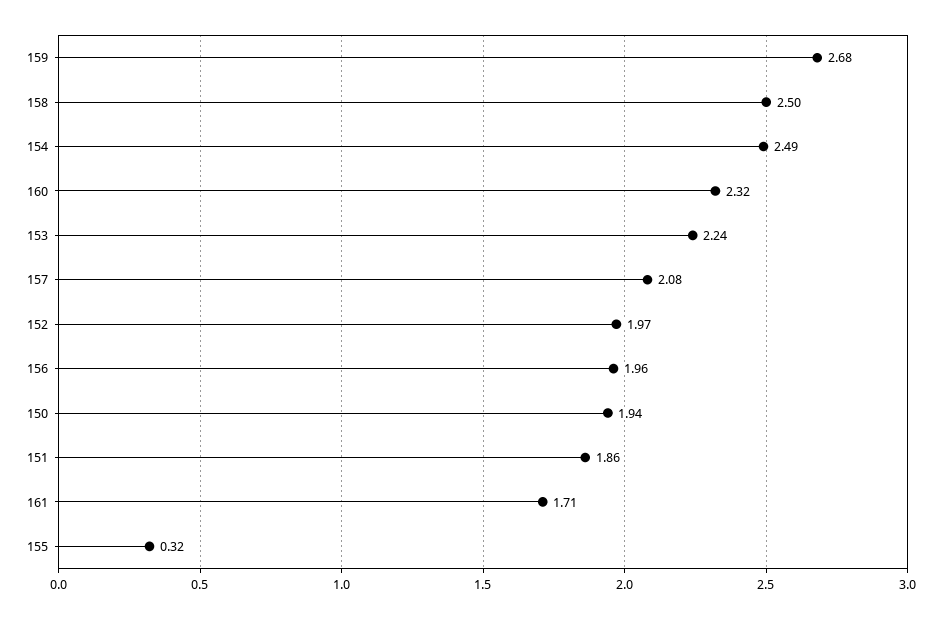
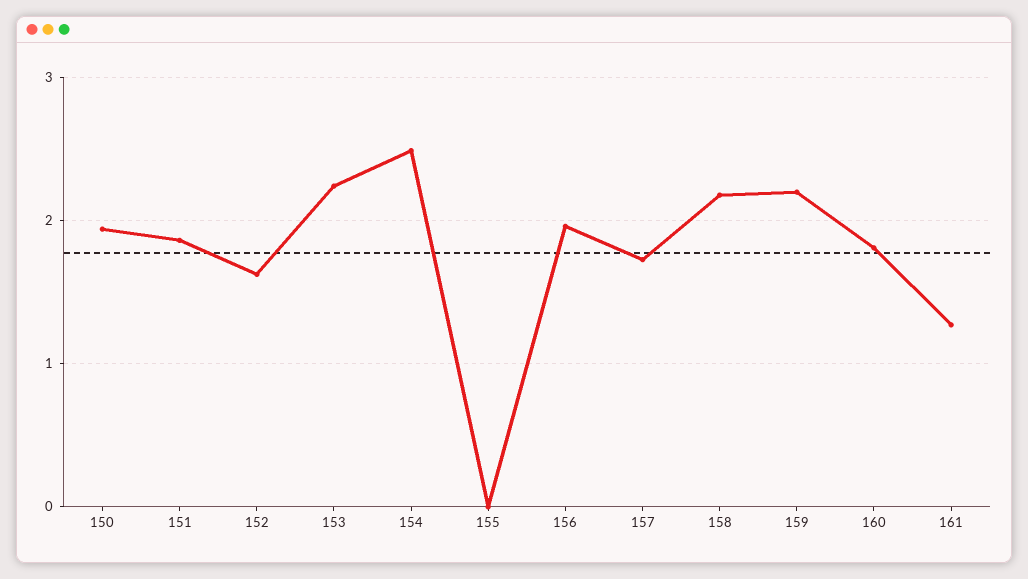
  {
-   "159": 2.68,
+   "159": 2.2,
-   "158": 2.5,
+   "158": 2.2,
    "154": 2.49,
-   "160": 2.32,
+   "160": 1.8,
    "153": 2.24,
-   "157": 2.08,
+   "157": 1.7,
-   "152": 1.97,
+   "152": 1.6,
    "156": 1.96,
    "150": 1.94,
    "151": 1.86,
-   "161": 1.71,
+   "161": 1.3,
-   "155": 0.32
+   "155": 0
  }

